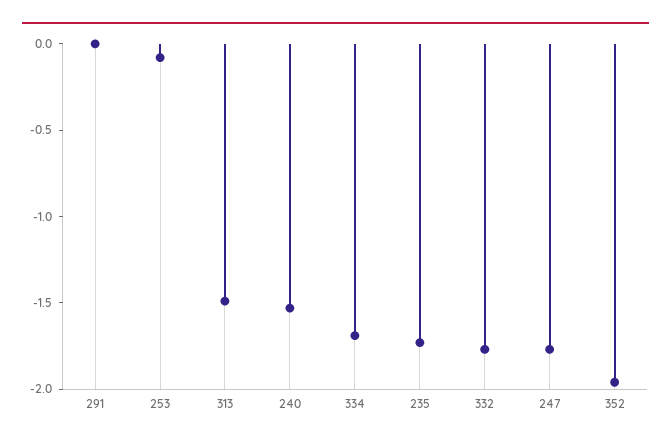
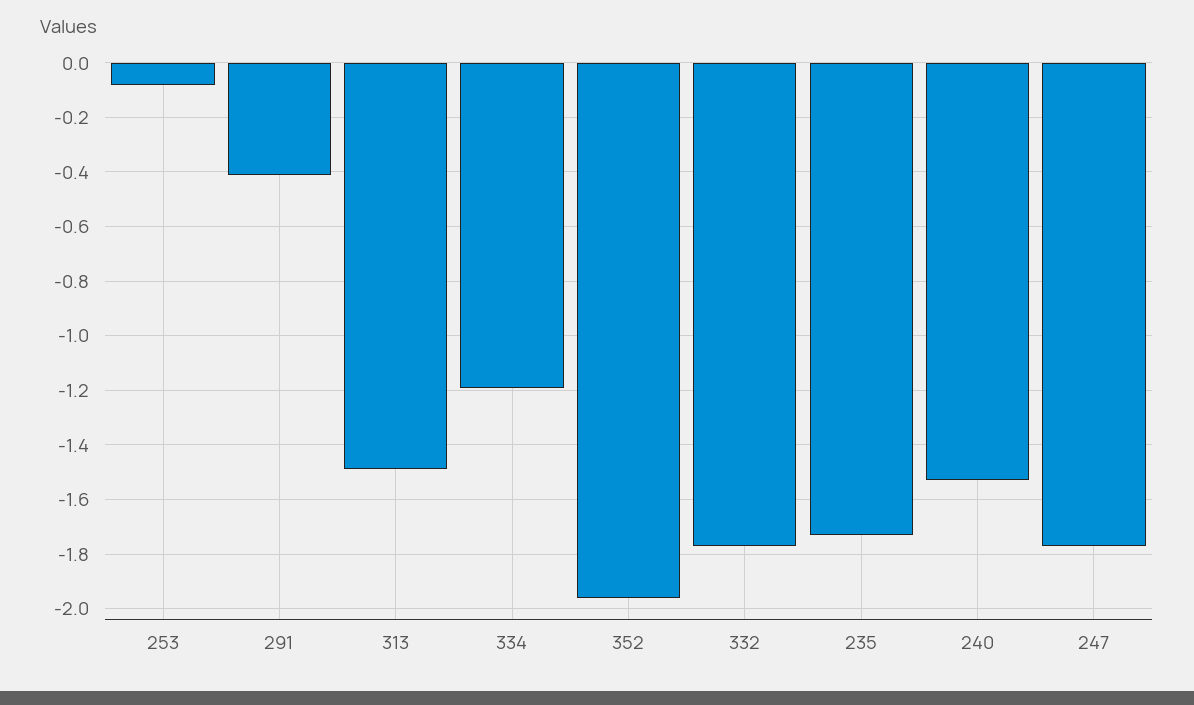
  {
-   "291": 0,
+   "291": -0.4,
    "253": -0.1,
    "313": -1.5,
    "240": -1.55,
-   "334": -1.7,
+   "334": -1.2,
    "235": -1.75,
    "332": -1.75,
    "247": -1.75,
    "352": -1.95
  }

